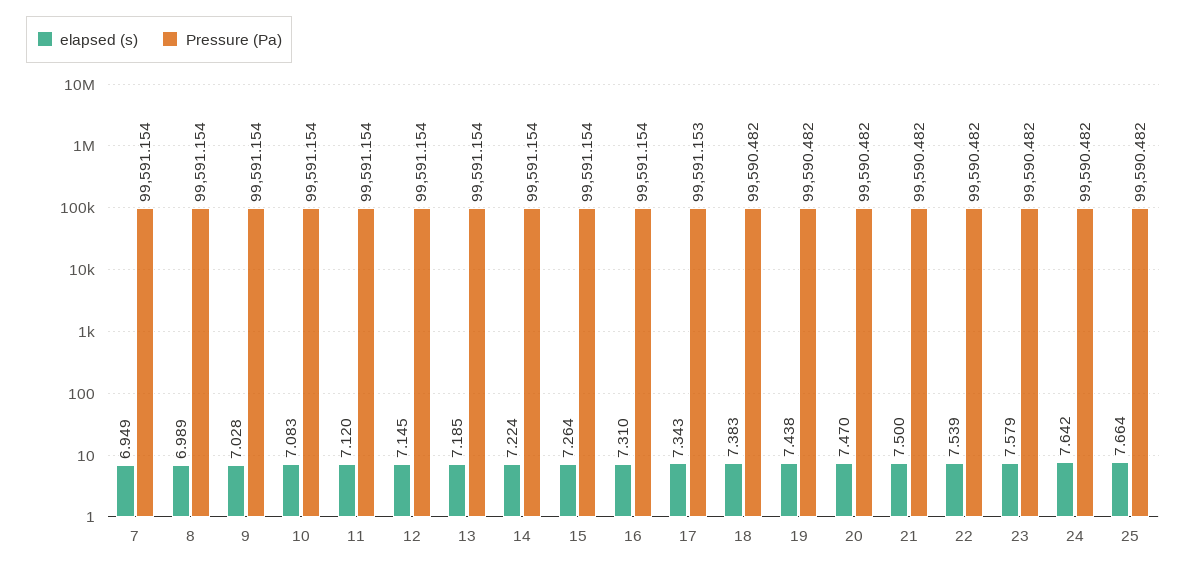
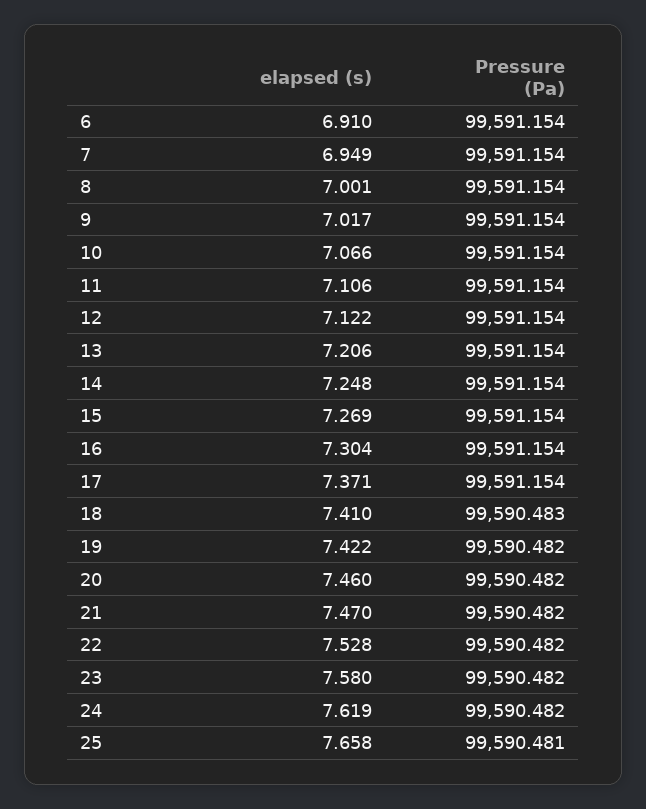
  {
    "elapsed (s)": {
      "7": 6.949,
-     "8": 6.989,
+     "8": 7.001,
-     "9": 7.028,
+     "9": 7.017,
-     "10": 7.083,
+     "10": 7.066,
-     "11": 7.12,
+     "11": 7.106,
-     "12": 7.145,
+     "12": 7.122,
-     "13": 7.185,
+     "13": 7.206,
-     "14": 7.224,
+     "14": 7.248,
-     "15": 7.264,
+     "15": 7.269,
-     "16": 7.31,
+     "16": 7.304,
-     "17": 7.343,
+     "17": 7.371,
-     "18": 7.383,
+     "18": 7.41,
-     "19": 7.438,
+     "19": 7.422,
-     "20": 7.47,
+     "20": 7.46,
-     "21": 7.5,
+     "21": 7.47,
-     "22": 7.539,
+     "22": 7.528,
-     "23": 7.579,
+     "23": 7.58,
-     "24": 7.642,
+     "24": 7.619,
-     "25": 7.664
+     "25": 7.658,
+     "6": 6.91
    },
    "Pressure (Pa)": {
      "7": 99591.154,
      "8": 99591.154,
      "9": 99591.154,
      "10": 99591.154,
      "11": 99591.154,
      "12": 99591.154,
      "13": 99591.154,
      "14": 99591.154,
      "15": 99591.154,
      "16": 99591.154,
-     "17": 99591.153,
+     "17": 99591.154,
-     "18": 99590.482,
+     "18": 99590.483,
      "19": 99590.482,
      "20": 99590.482,
      "21": 99590.482,
      "22": 99590.482,
      "23": 99590.482,
      "24": 99590.482,
-     "25": 99590.482
+     "25": 99590.481,
+     "6": 99591.154
    }
  }

